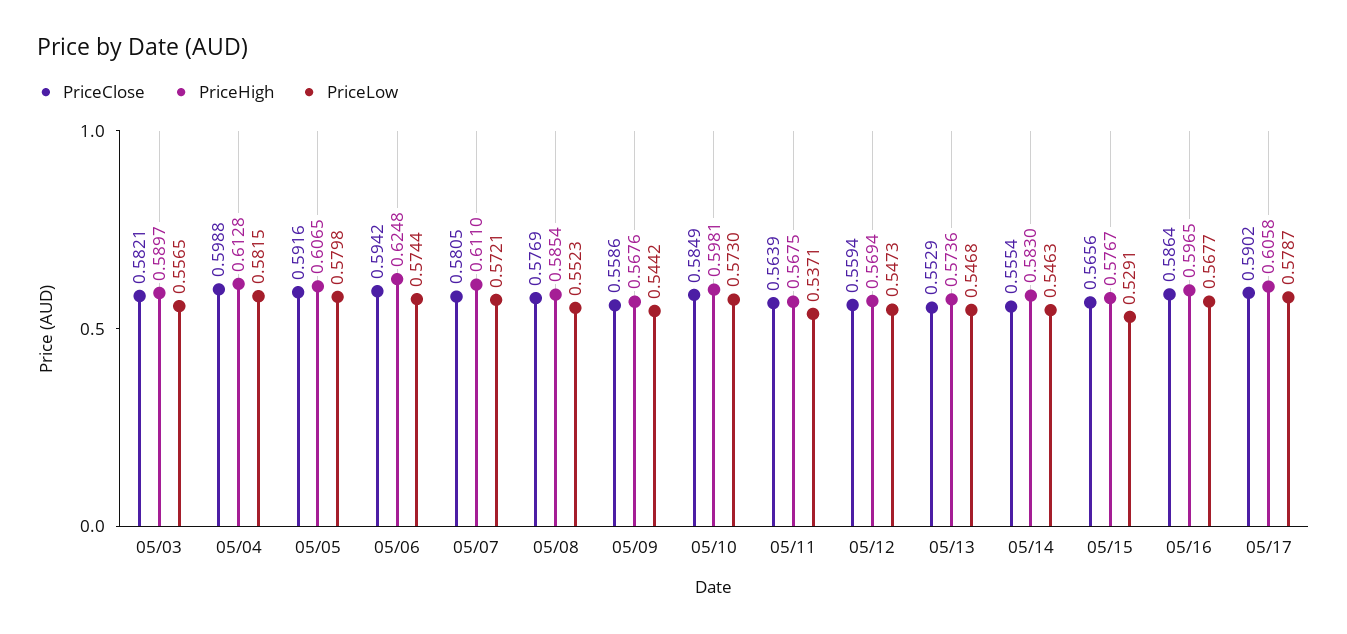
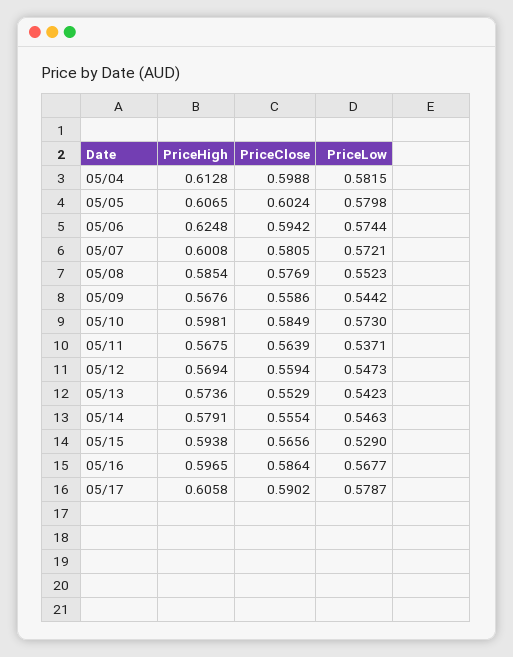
  {
    "PriceClose": {
-     "05/03": 0.5821,
      "05/04": 0.5988,
-     "05/05": 0.5916,
+     "05/05": 0.6024,
      "05/06": 0.5942,
      "05/07": 0.5805,
      "05/08": 0.5769,
      "05/09": 0.5586,
      "05/10": 0.5849,
      "05/11": 0.5639,
      "05/12": 0.5594,
      "05/13": 0.5529,
      "05/14": 0.5554,
      "05/15": 0.5656,
      "05/16": 0.5864,
      "05/17": 0.5902
    },
    "PriceHigh": {
-     "05/03": 0.5897,
      "05/04": 0.6128,
      "05/05": 0.6065,
      "05/06": 0.6248,
-     "05/07": 0.611,
+     "05/07": 0.6008,
      "05/08": 0.5854,
      "05/09": 0.5676,
      "05/10": 0.5981,
      "05/11": 0.5675,
      "05/12": 0.5694,
      "05/13": 0.5736,
-     "05/14": 0.583,
+     "05/14": 0.5791,
-     "05/15": 0.5767,
+     "05/15": 0.5938,
      "05/16": 0.5965,
      "05/17": 0.6058
    },
    "PriceLow": {
-     "05/03": 0.5565,
      "05/04": 0.5815,
      "05/05": 0.5798,
      "05/06": 0.5744,
      "05/07": 0.5721,
      "05/08": 0.5523,
      "05/09": 0.5442,
      "05/10": 0.573,
      "05/11": 0.5371,
      "05/12": 0.5473,
-     "05/13": 0.5468,
+     "05/13": 0.5423,
      "05/14": 0.5463,
-     "05/15": 0.5291,
+     "05/15": 0.529,
      "05/16": 0.5677,
      "05/17": 0.5787
    }
  }

